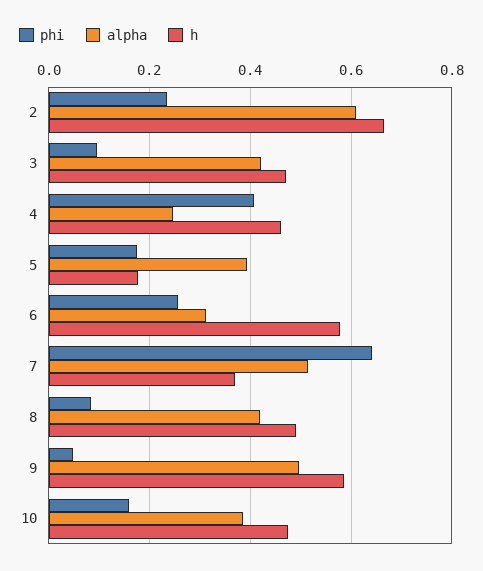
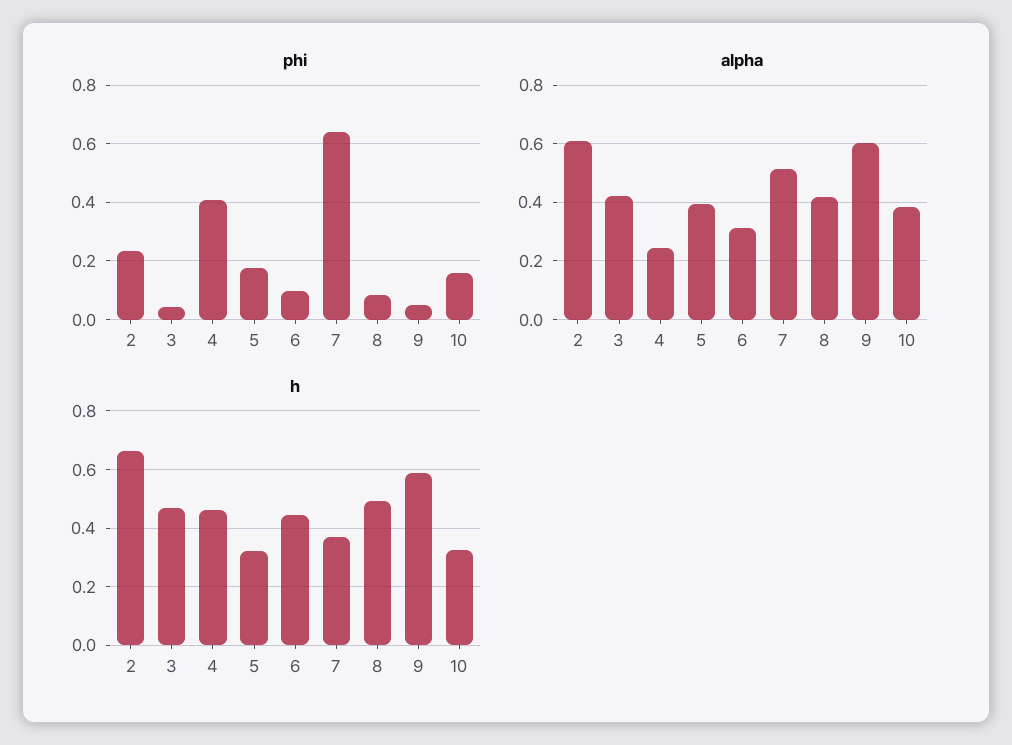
  {
    "phi": {
      "2": 0.24,
-     "3": 0.1,
+     "3": 0.05,
      "4": 0.4,
      "5": 0.18,
-     "6": 0.26,
+     "6": 0.1,
      "7": 0.64,
      "8": 0.08,
      "9": 0.04,
      "10": 0.16
    },
    "alpha": {
      "2": 0.6,
      "3": 0.42,
      "4": 0.24,
      "5": 0.4,
      "6": 0.32,
      "7": 0.52,
      "8": 0.42,
-     "9": 0.5,
+     "9": 0.6,
      "10": 0.38
    },
    "h": {
      "2": 0.66,
      "3": 0.48,
      "4": 0.46,
-     "5": 0.18,
+     "5": 0.325,
-     "6": 0.58,
+     "6": 0.45,
      "7": 0.36,
      "8": 0.5,
      "9": 0.58,
-     "10": 0.48
+     "10": 0.325
    }
  }

